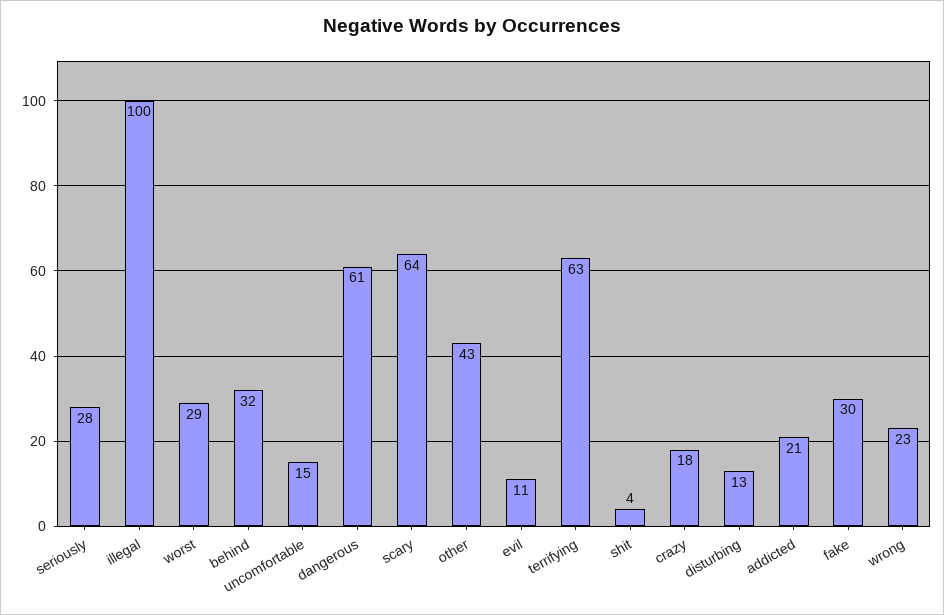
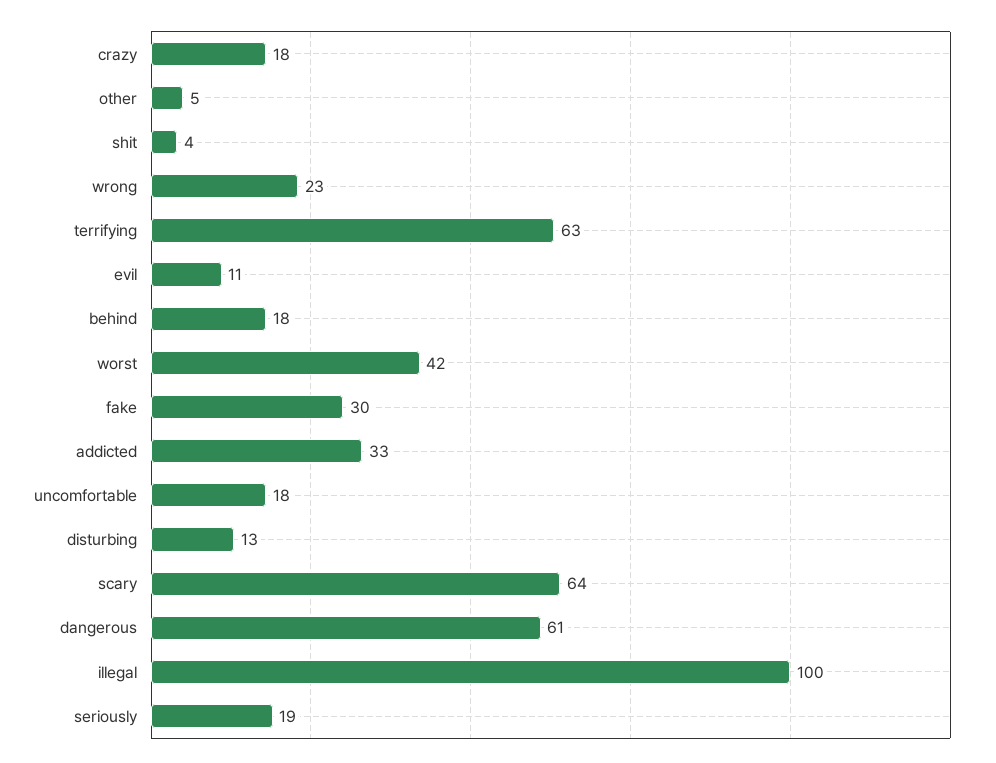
  {
-   "seriously": 28,
+   "seriously": 19,
    "illegal": 100,
-   "worst": 29,
+   "worst": 42,
-   "behind": 32,
+   "behind": 18,
-   "uncomfortable": 15,
+   "uncomfortable": 18,
    "dangerous": 61,
    "scary": 64,
-   "other": 43,
+   "other": 5,
    "evil": 11,
    "terrifying": 63,
    "shit": 4,
    "crazy": 18,
    "disturbing": 13,
-   "addicted": 21,
+   "addicted": 33,
    "fake": 30,
    "wrong": 23
  }

